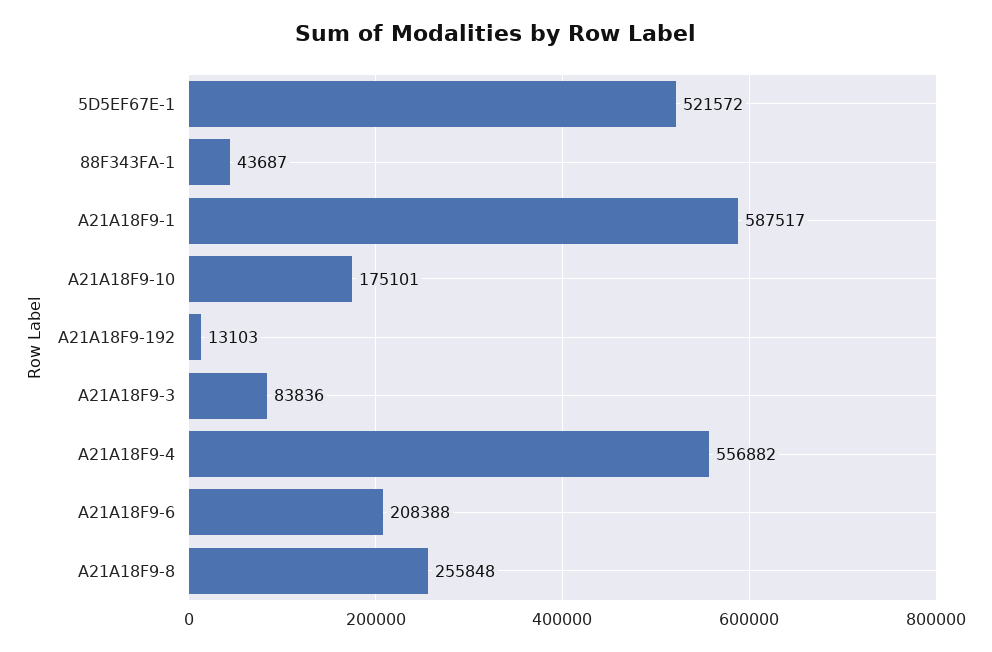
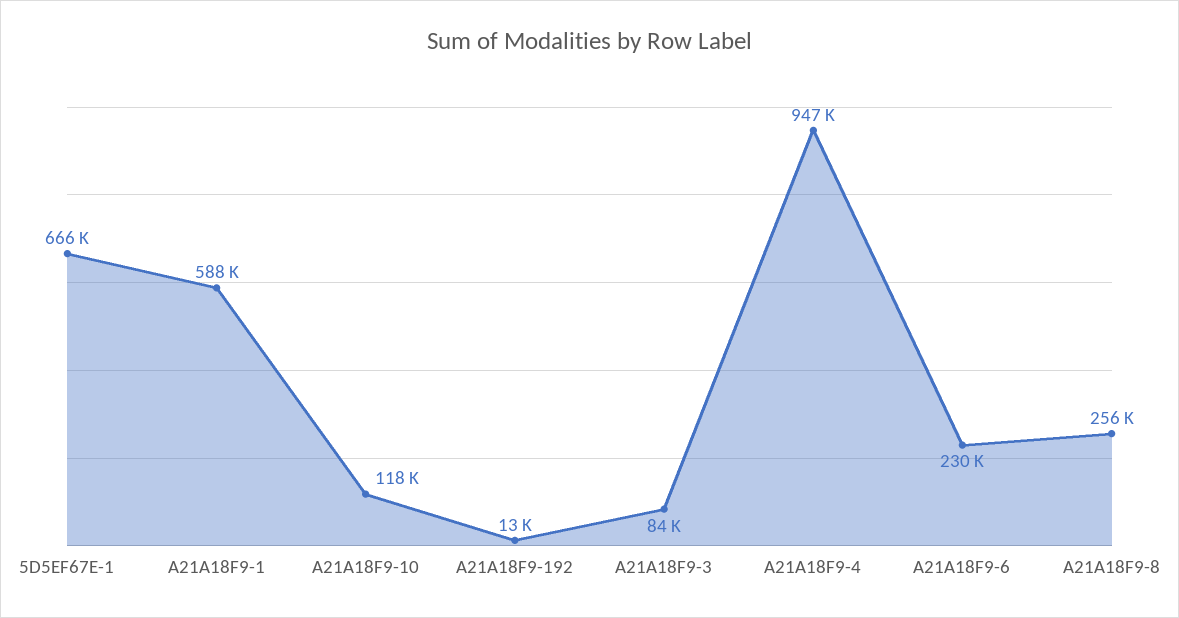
  {
-   "5D5EF67E-1": 521572,
+   "5D5EF67E-1": 666000,
-   "88F343FA-1": 43687,
    "A21A18F9-1": 587517,
-   "A21A18F9-10": 175101,
+   "A21A18F9-10": 118000,
    "A21A18F9-192": 13103,
    "A21A18F9-3": 83836,
-   "A21A18F9-4": 556882,
+   "A21A18F9-4": 947000,
-   "A21A18F9-6": 208388,
+   "A21A18F9-6": 230000,
    "A21A18F9-8": 255848
  }

